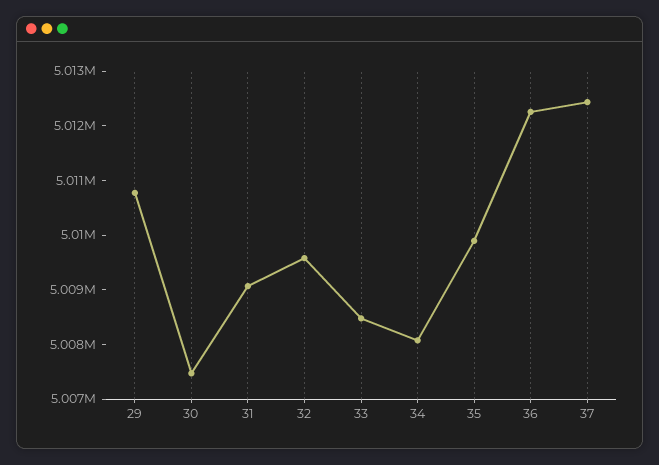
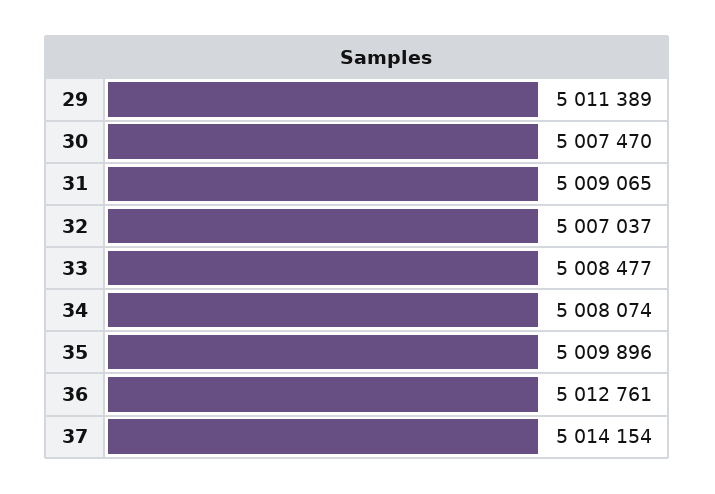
  {
-   "29": 5010800,
+   "29": 5011389,
    "30": 5007470,
    "31": 5009065,
-   "32": 5009600,
+   "32": 5007037,
    "33": 5008477,
    "34": 5008074,
    "35": 5009896,
-   "36": 5012200,
+   "36": 5012761,
-   "37": 5012400
+   "37": 5014154
  }

